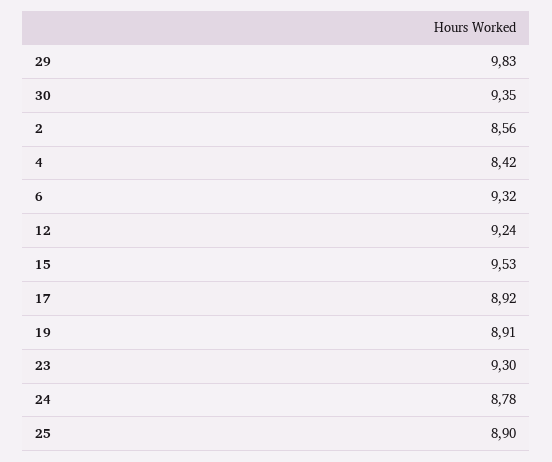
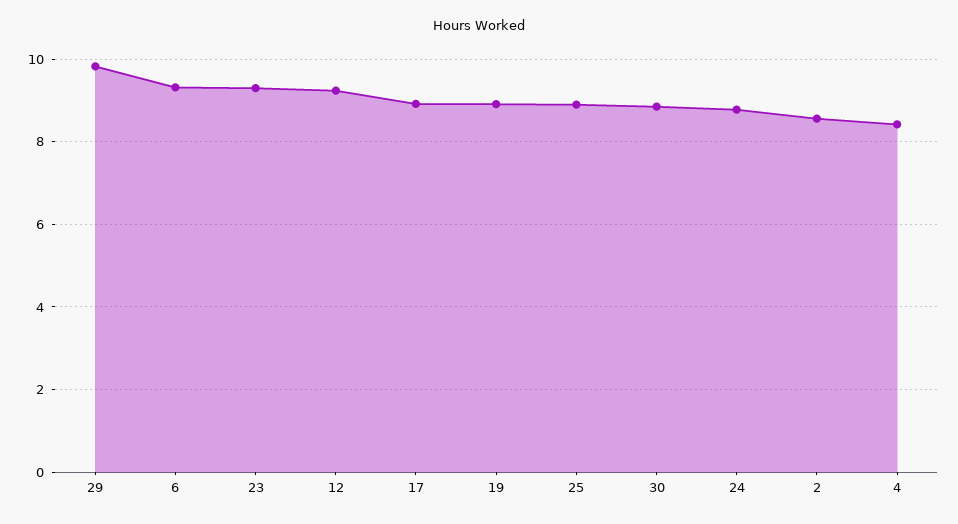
  {
    "29": 9.83,
-   "30": 9.35,
+   "30": 8.8,
    "2": 8.56,
    "4": 8.42,
    "6": 9.32,
    "12": 9.24,
-   "15": 9.53,
    "17": 8.92,
    "19": 8.91,
    "23": 9.3,
    "24": 8.78,
    "25": 8.9
  }

